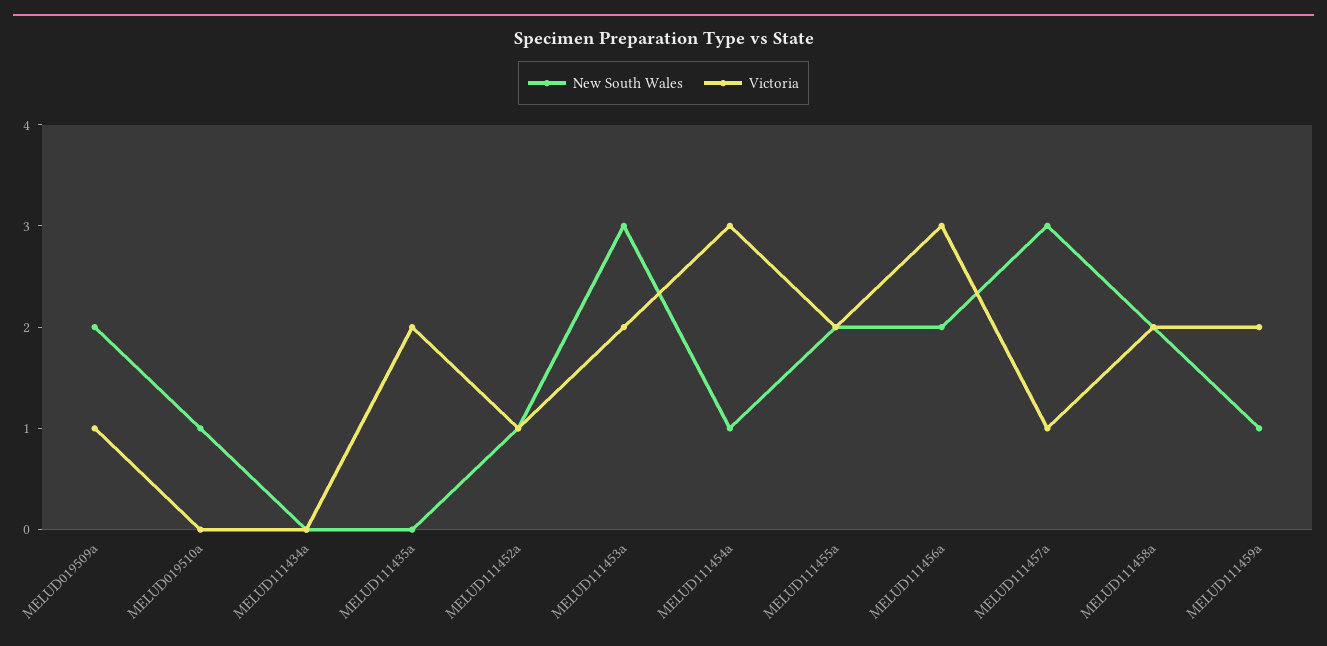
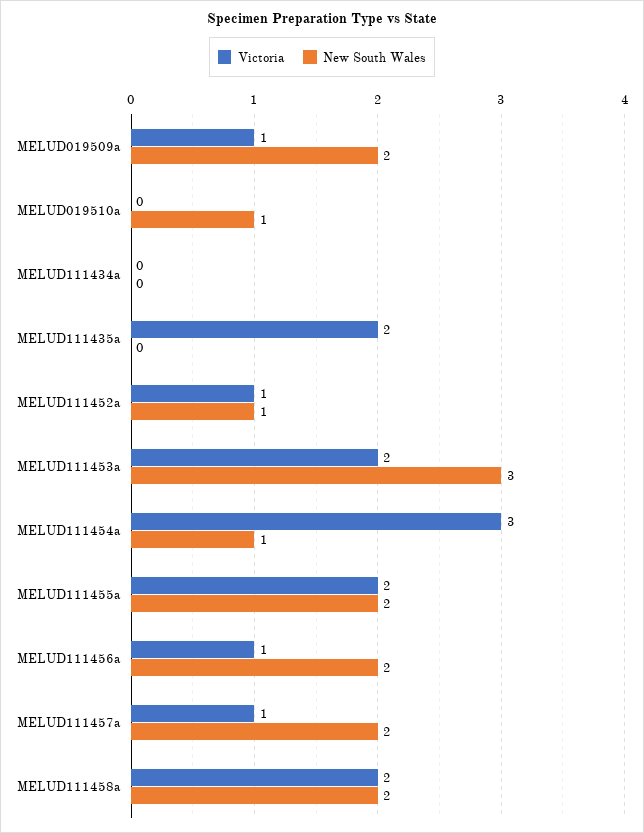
  {
    "New South Wales": {
      "MELUD019509a": 2,
      "MELUD019510a": 1,
      "MELUD111434a": 0,
      "MELUD111435a": 0,
      "MELUD111452a": 1,
      "MELUD111453a": 3,
      "MELUD111454a": 1,
      "MELUD111455a": 2,
      "MELUD111456a": 2,
-     "MELUD111457a": 3,
+     "MELUD111457a": 2,
-     "MELUD111458a": 2,
+     "MELUD111458a": 2
-     "MELUD111459a": 1
    },
    "Victoria": {
      "MELUD019509a": 1,
      "MELUD019510a": 0,
      "MELUD111434a": 0,
      "MELUD111435a": 2,
      "MELUD111452a": 1,
      "MELUD111453a": 2,
      "MELUD111454a": 3,
      "MELUD111455a": 2,
-     "MELUD111456a": 3,
+     "MELUD111456a": 1,
      "MELUD111457a": 1,
-     "MELUD111458a": 2,
+     "MELUD111458a": 2
-     "MELUD111459a": 2
    }
  }

